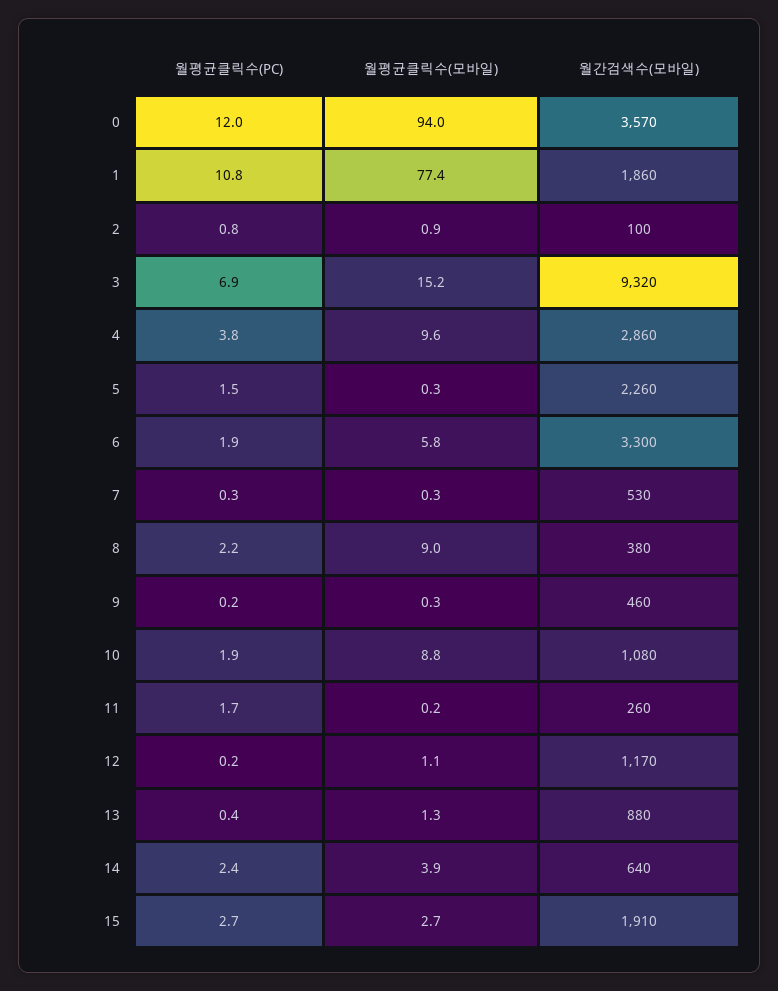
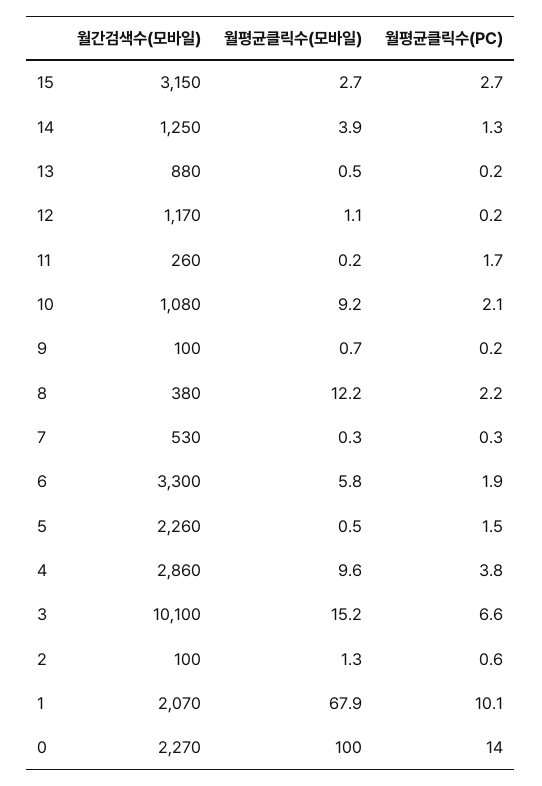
  {
    "월평균클릭수(PC)": {
-     "0": 12,
+     "0": 14,
-     "1": 10.8,
+     "1": 10.1,
-     "2": 0.8,
+     "2": 0.6,
-     "3": 6.9,
+     "3": 6.6,
      "4": 3.8,
      "5": 1.5,
      "6": 1.9,
      "7": 0.3,
      "8": 2.2,
      "9": 0.2,
-     "10": 1.9,
+     "10": 2.1,
      "11": 1.7,
      "12": 0.2,
-     "13": 0.4,
+     "13": 0.2,
-     "14": 2.4,
+     "14": 1.3,
      "15": 2.7
    },
    "월평균클릭수(모바일)": {
-     "0": 94,
+     "0": 100,
-     "1": 77.4,
+     "1": 67.9,
-     "2": 0.9,
+     "2": 1.3,
      "3": 15.2,
      "4": 9.6,
-     "5": 0.3,
+     "5": 0.5,
      "6": 5.8,
      "7": 0.3,
-     "8": 9,
+     "8": 12.2,
-     "9": 0.3,
+     "9": 0.7,
-     "10": 8.8,
+     "10": 9.2,
      "11": 0.2,
      "12": 1.1,
-     "13": 1.3,
+     "13": 0.5,
      "14": 3.9,
      "15": 2.7
    },
    "월간검색수(모바일)": {
-     "0": 3570,
+     "0": 2270,
-     "1": 1860,
+     "1": 2070,
      "2": 100,
-     "3": 9320,
+     "3": 10100,
      "4": 2860,
      "5": 2260,
      "6": 3300,
      "7": 530,
      "8": 380,
-     "9": 460,
+     "9": 100,
      "10": 1080,
      "11": 260,
      "12": 1170,
      "13": 880,
-     "14": 640,
+     "14": 1250,
-     "15": 1910
+     "15": 3150
    }
  }

